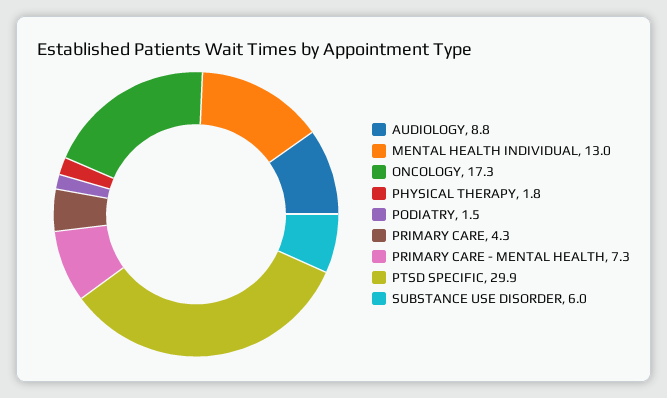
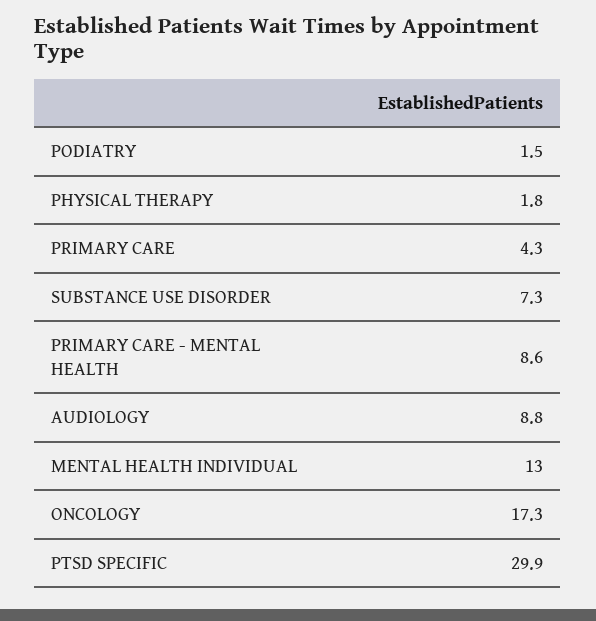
  {
    "AUDIOLOGY": 8.8,
    "MENTAL HEALTH INDIVIDUAL": 13,
    "ONCOLOGY": 17.3,
    "PHYSICAL THERAPY": 1.8,
    "PODIATRY": 1.5,
    "PRIMARY CARE": 4.3,
-   "PRIMARY CARE - MENTAL HEALTH": 7.3,
+   "PRIMARY CARE - MENTAL HEALTH": 8.6,
    "PTSD SPECIFIC": 29.9,
-   "SUBSTANCE USE DISORDER": 6
+   "SUBSTANCE USE DISORDER": 7.3
  }

